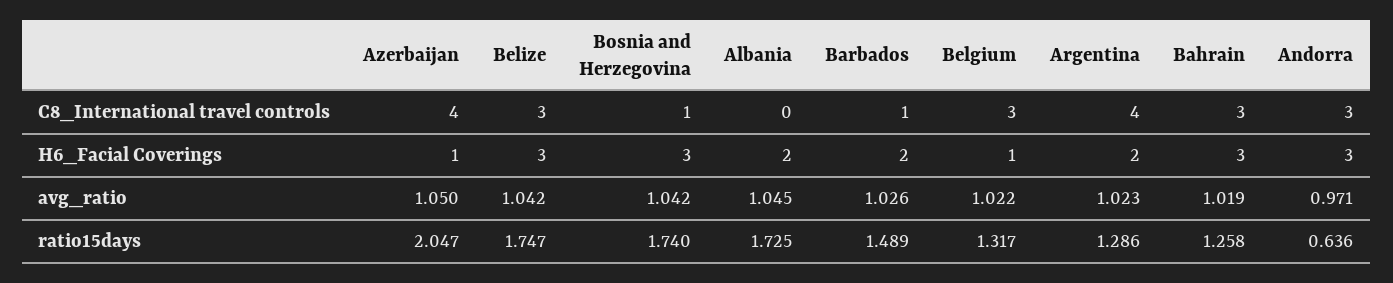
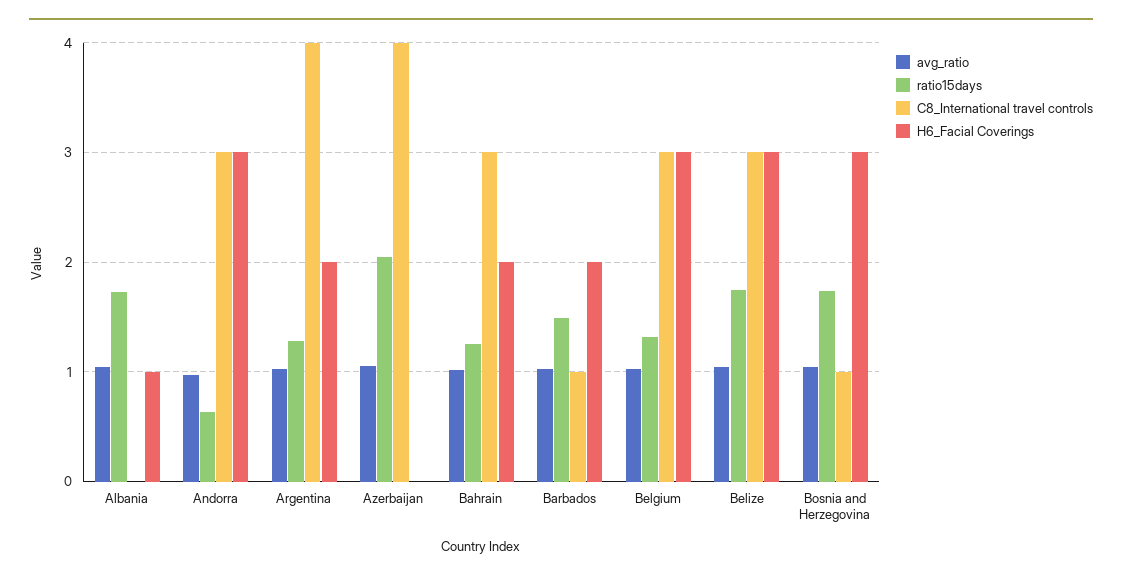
  {
    "C8_International travel controls": {
      "Azerbaijan": 4,
      "Belize": 3,
      "Bosnia and Herzegovina": 1,
      "Albania": 0,
      "Barbados": 1,
      "Belgium": 3,
      "Argentina": 4,
      "Bahrain": 3,
      "Andorra": 3
    },
    "H6_Facial Coverings": {
-     "Azerbaijan": 1,
+     "Azerbaijan": 0,
      "Belize": 3,
      "Bosnia and Herzegovina": 3,
-     "Albania": 2,
+     "Albania": 1,
      "Barbados": 2,
-     "Belgium": 1,
+     "Belgium": 3,
      "Argentina": 2,
-     "Bahrain": 3,
+     "Bahrain": 2,
      "Andorra": 3
    },
    "avg_ratio": {
      "Azerbaijan": 1.05,
      "Belize": 1.042,
      "Bosnia and Herzegovina": 1.042,
      "Albania": 1.045,
      "Barbados": 1.026,
      "Belgium": 1.022,
      "Argentina": 1.023,
      "Bahrain": 1.019,
      "Andorra": 0.971
    },
    "ratio15days": {
      "Azerbaijan": 2.047,
      "Belize": 1.747,
      "Bosnia and Herzegovina": 1.74,
      "Albania": 1.725,
      "Barbados": 1.489,
      "Belgium": 1.317,
      "Argentina": 1.286,
      "Bahrain": 1.258,
      "Andorra": 0.636
    }
  }

